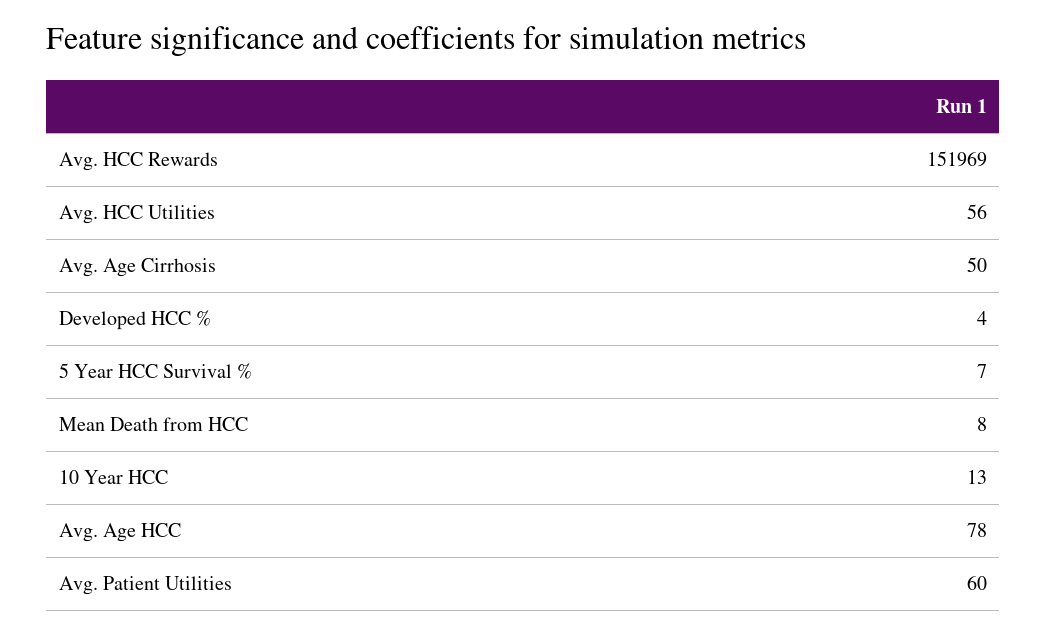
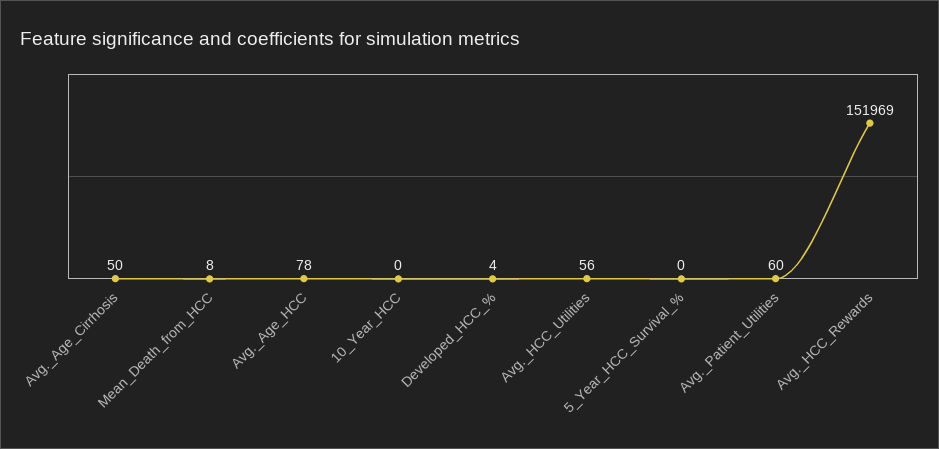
  {
    "Avg. HCC Rewards": 151969,
    "Avg. HCC Utilities": 56,
    "Avg. Age Cirrhosis": 50,
    "Developed HCC %": 4,
-   "5 Year HCC Survival %": 7,
+   "5 Year HCC Survival %": 0,
    "Mean Death from HCC": 8,
-   "10 Year HCC": 13,
+   "10 Year HCC": 0,
    "Avg. Age HCC": 78,
    "Avg. Patient Utilities": 60
  }

